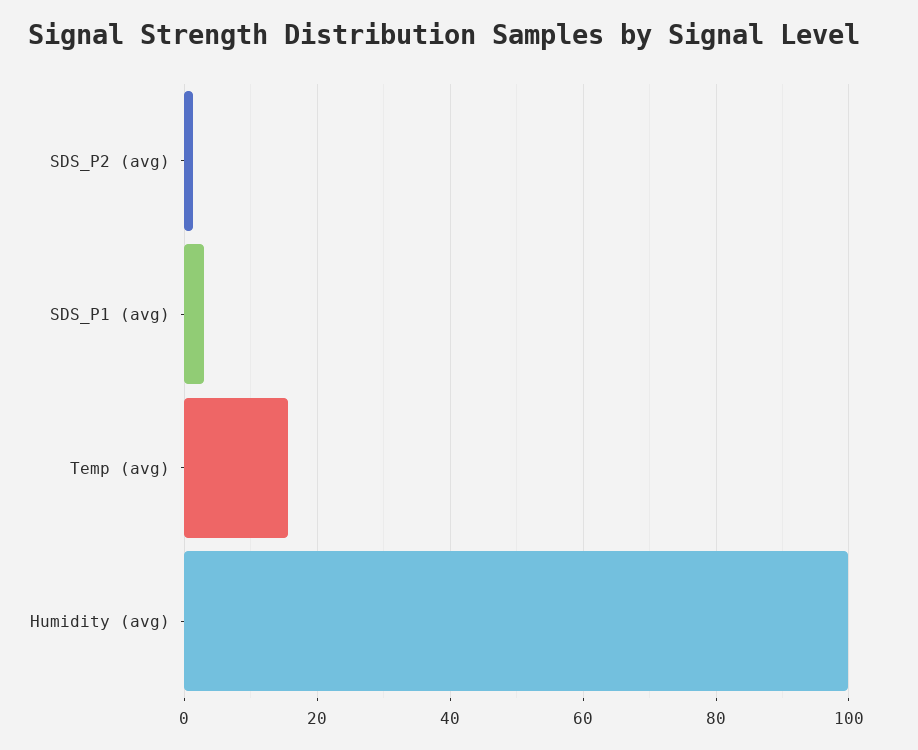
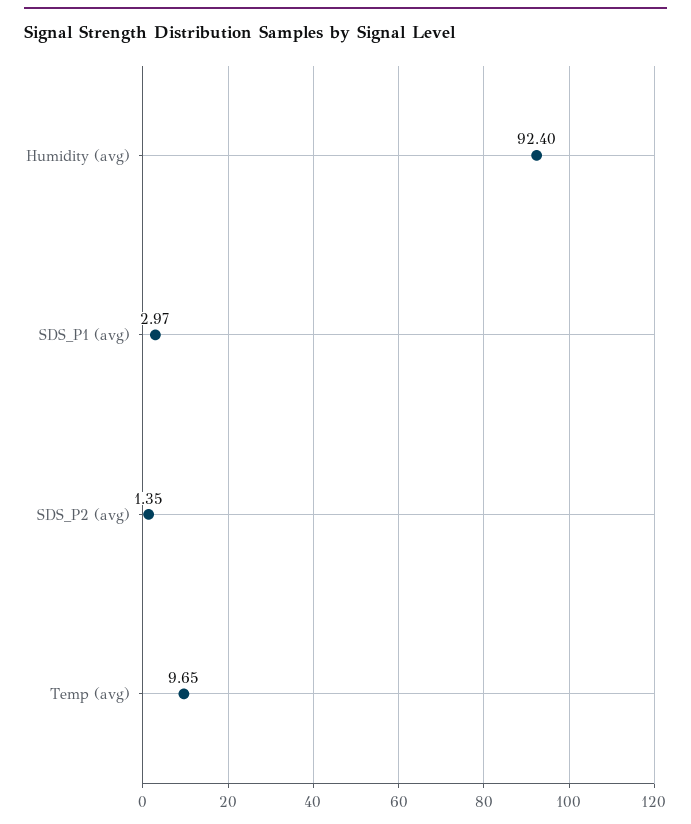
  {
    "SDS_P2 (avg)": 1.35,
    "SDS_P1 (avg)": 2.97,
-   "Temp (avg)": 16,
+   "Temp (avg)": 9.65,
-   "Humidity (avg)": 100
+   "Humidity (avg)": 92.4
  }

